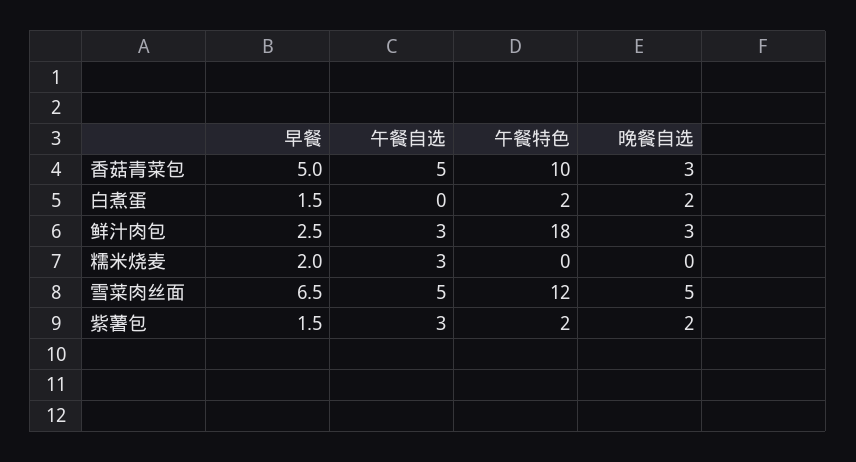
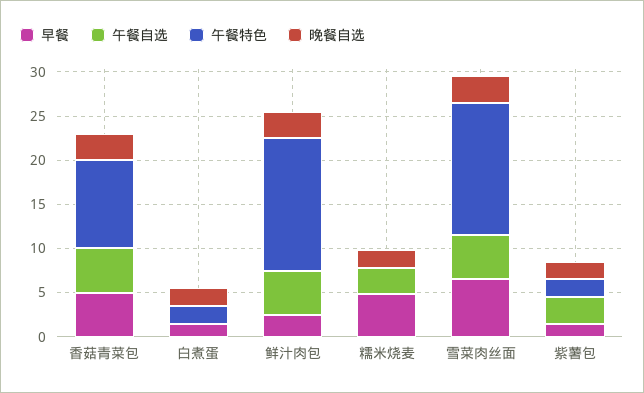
  {
    "早餐": {
      "香菇青菜包": 5,
      "白煮蛋": 1.5,
      "鲜汁肉包": 2.5,
-     "糯米烧麦": 2,
+     "糯米烧麦": 5,
      "雪菜肉丝面": 6.5,
      "紫薯包": 1.5
    },
    "午餐自选": {
      "香菇青菜包": 5,
      "白煮蛋": 0,
-     "鲜汁肉包": 3,
+     "鲜汁肉包": 5,
      "糯米烧麦": 3,
      "雪菜肉丝面": 5,
      "紫薯包": 3
    },
    "午餐特色": {
      "香菇青菜包": 10,
      "白煮蛋": 2,
-     "鲜汁肉包": 18,
+     "鲜汁肉包": 15,
      "糯米烧麦": 0,
-     "雪菜肉丝面": 12,
+     "雪菜肉丝面": 15,
      "紫薯包": 2
    },
    "晚餐自选": {
      "香菇青菜包": 3,
      "白煮蛋": 2,
      "鲜汁肉包": 3,
-     "糯米烧麦": 0,
+     "糯米烧麦": 2,
-     "雪菜肉丝面": 5,
+     "雪菜肉丝面": 3,
      "紫薯包": 2
    }
  }

